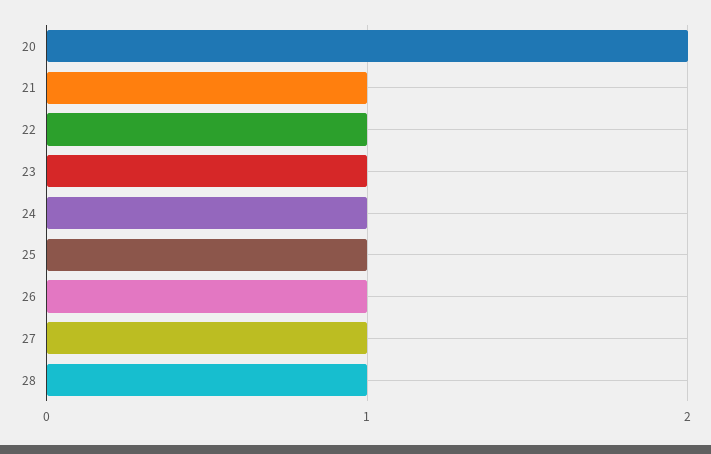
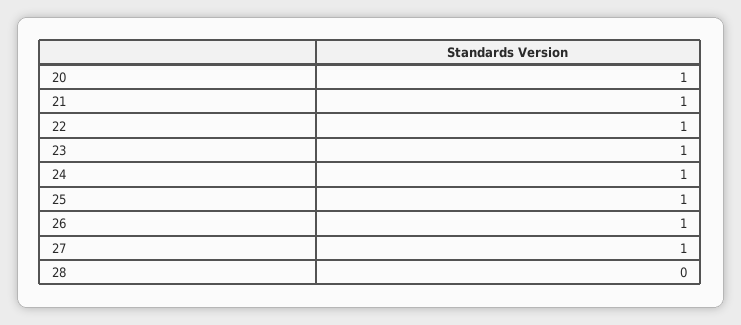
  {
-   "20": 2,
+   "20": 1,
    "21": 1,
    "22": 1,
    "23": 1,
    "24": 1,
    "25": 1,
    "26": 1,
    "27": 1,
-   "28": 1
+   "28": 0
  }

